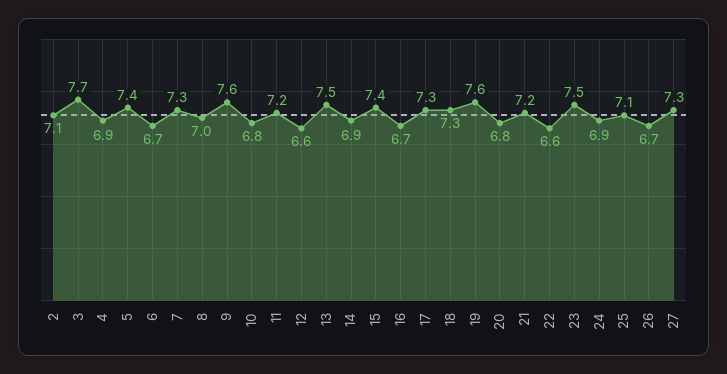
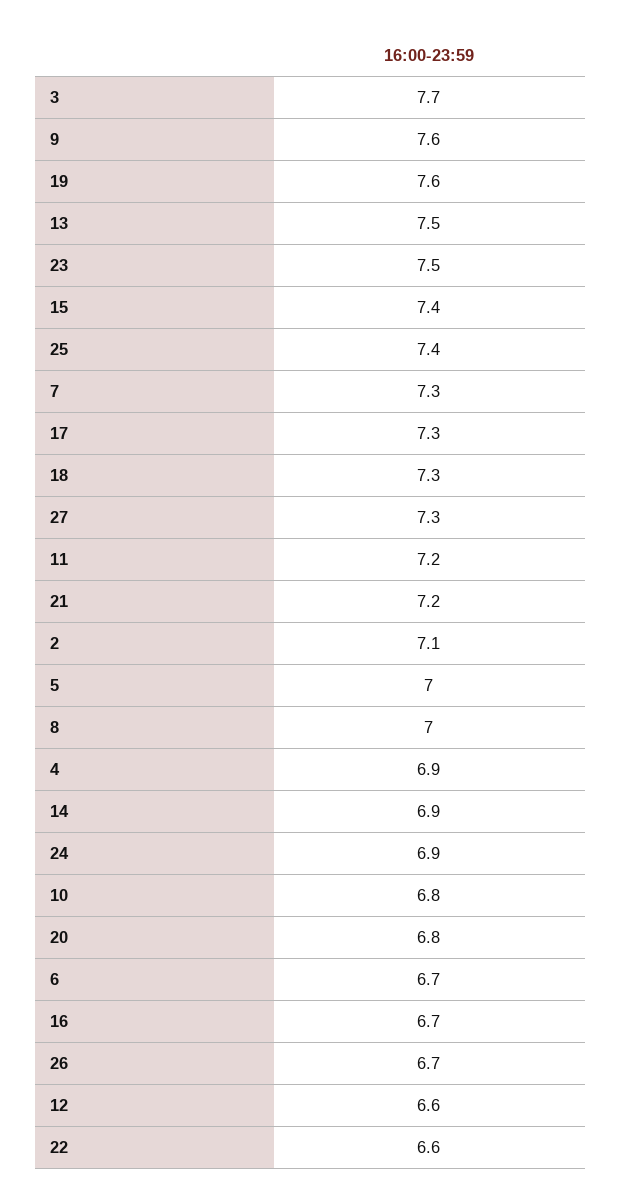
  {
    "2": 7.1,
    "3": 7.7,
    "4": 6.9,
-   "5": 7.4,
+   "5": 7,
    "6": 6.7,
    "7": 7.3,
    "8": 7,
    "9": 7.6,
    "10": 6.8,
    "11": 7.2,
    "12": 6.6,
    "13": 7.5,
    "14": 6.9,
    "15": 7.4,
    "16": 6.7,
    "17": 7.3,
    "18": 7.3,
    "19": 7.6,
    "20": 6.8,
    "21": 7.2,
    "22": 6.6,
    "23": 7.5,
    "24": 6.9,
-   "25": 7.1,
+   "25": 7.4,
    "26": 6.7,
    "27": 7.3
  }

